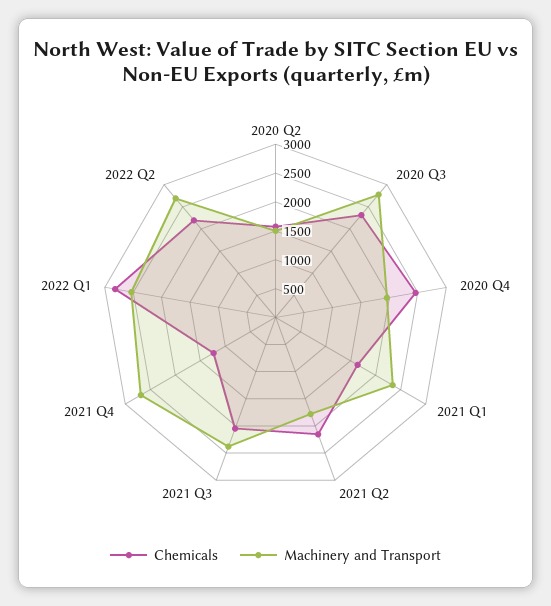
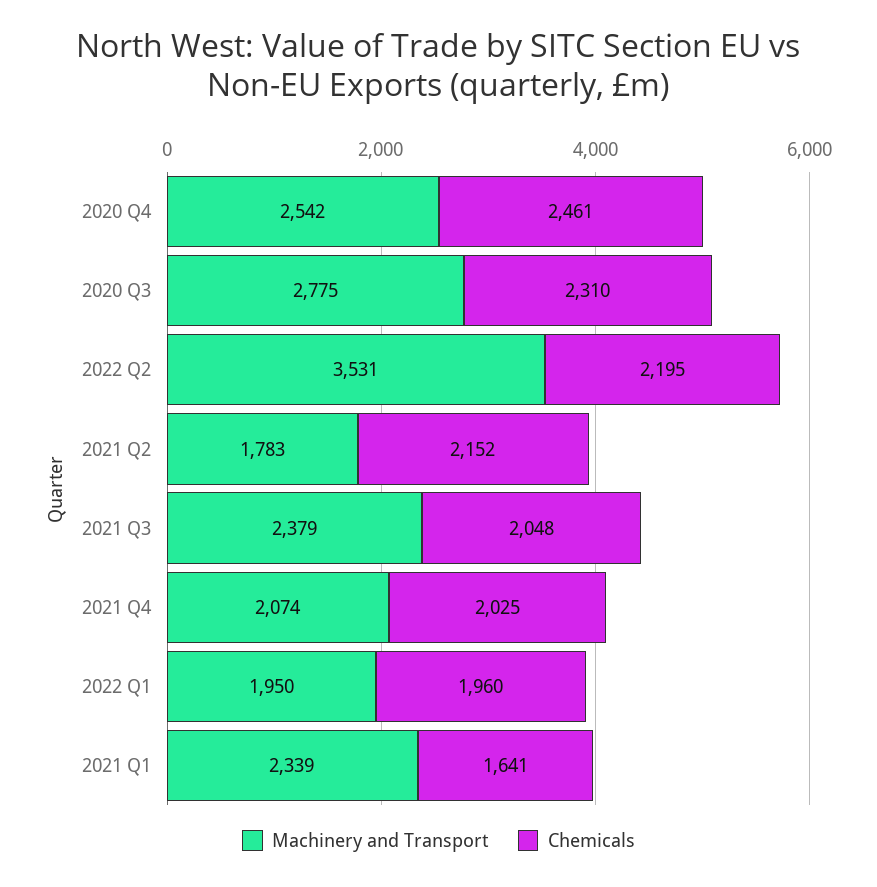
  {
    "Chemicals": {
-     "2020 Q2": 1500,
      "2020 Q3": 2310,
      "2020 Q4": 2461,
      "2021 Q1": 1641,
      "2021 Q2": 2152,
      "2021 Q3": 2048,
-     "2021 Q4": 1250,
+     "2021 Q4": 2025,
-     "2022 Q1": 2750,
+     "2022 Q1": 1960,
      "2022 Q2": 2195
    },
    "Machinery and Transport": {
-     "2020 Q2": 1500,
      "2020 Q3": 2775,
-     "2020 Q4": 2000,
+     "2020 Q4": 2542,
      "2021 Q1": 2339,
      "2021 Q2": 1783,
      "2021 Q3": 2379,
-     "2021 Q4": 2750,
+     "2021 Q4": 2074,
-     "2022 Q1": 2500,
+     "2022 Q1": 1950,
-     "2022 Q2": 2750
+     "2022 Q2": 3531
    }
  }

